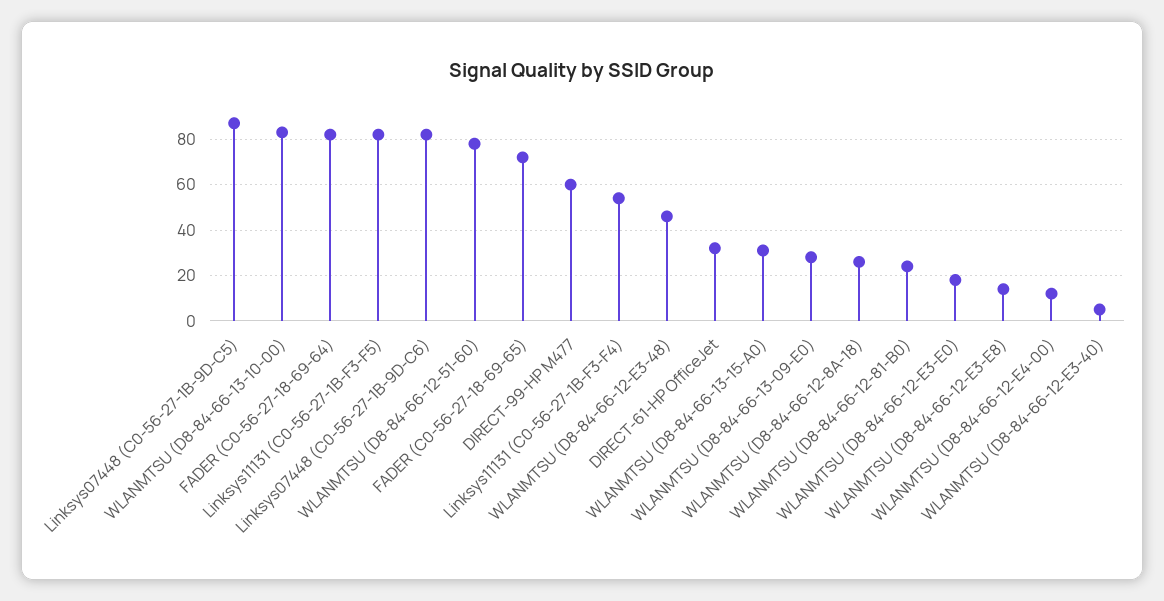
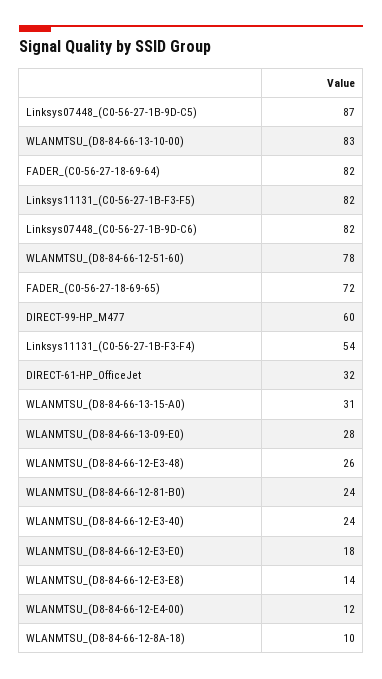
  {
    "Linksys07448 (C0-56-27-1B-9D-C5)": 87,
    "WLANMTSU (D8-84-66-13-10-00)": 83,
    "FADER (C0-56-27-18-69-64)": 82,
    "Linksys11131 (C0-56-27-1B-F3-F5)": 82,
    "Linksys07448 (C0-56-27-1B-9D-C6)": 82,
    "WLANMTSU (D8-84-66-12-51-60)": 78,
    "FADER (C0-56-27-18-69-65)": 72,
    "DIRECT-99-HP M477": 60,
    "Linksys11131 (C0-56-27-1B-F3-F4)": 54,
-   "WLANMTSU (D8-84-66-12-E3-48)": 45,
+   "WLANMTSU (D8-84-66-12-E3-48)": 26,
    "DIRECT-61-HP OfficeJet": 32,
    "WLANMTSU (D8-84-66-13-15-A0)": 31,
    "WLANMTSU (D8-84-66-13-09-E0)": 28,
-   "WLANMTSU (D8-84-66-12-8A-18)": 25,
+   "WLANMTSU (D8-84-66-12-8A-18)": 10,
    "WLANMTSU (D8-84-66-12-81-B0)": 24,
    "WLANMTSU (D8-84-66-12-E3-E0)": 18,
    "WLANMTSU (D8-84-66-12-E3-E8)": 14,
    "WLANMTSU (D8-84-66-12-E4-00)": 12,
-   "WLANMTSU (D8-84-66-12-E3-40)": 5
+   "WLANMTSU (D8-84-66-12-E3-40)": 24
  }

